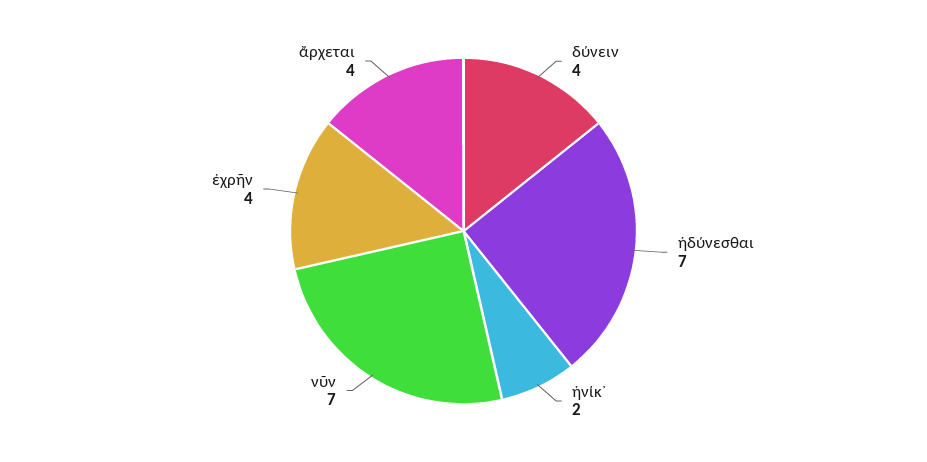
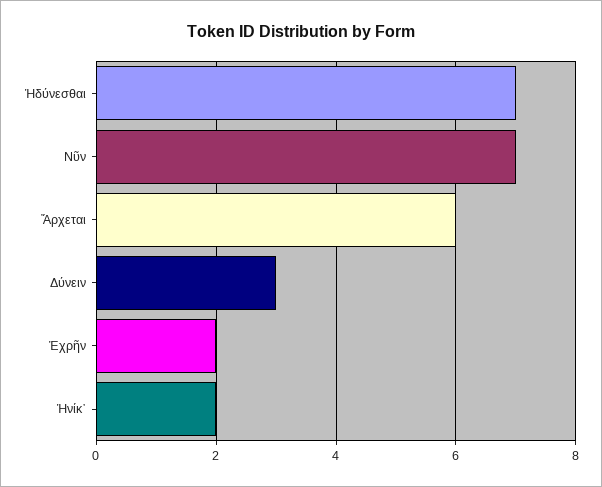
  {
-   "δύνειν": 4,
+   "δύνειν": 3,
    "ἡδύνεσθαι": 7,
    "ἡνίκ᾽": 2,
    "νῦν": 7,
-   "ἐχρῆν": 4,
+   "ἐχρῆν": 2,
-   "ἄρχεται": 4
+   "ἄρχεται": 6
  }

